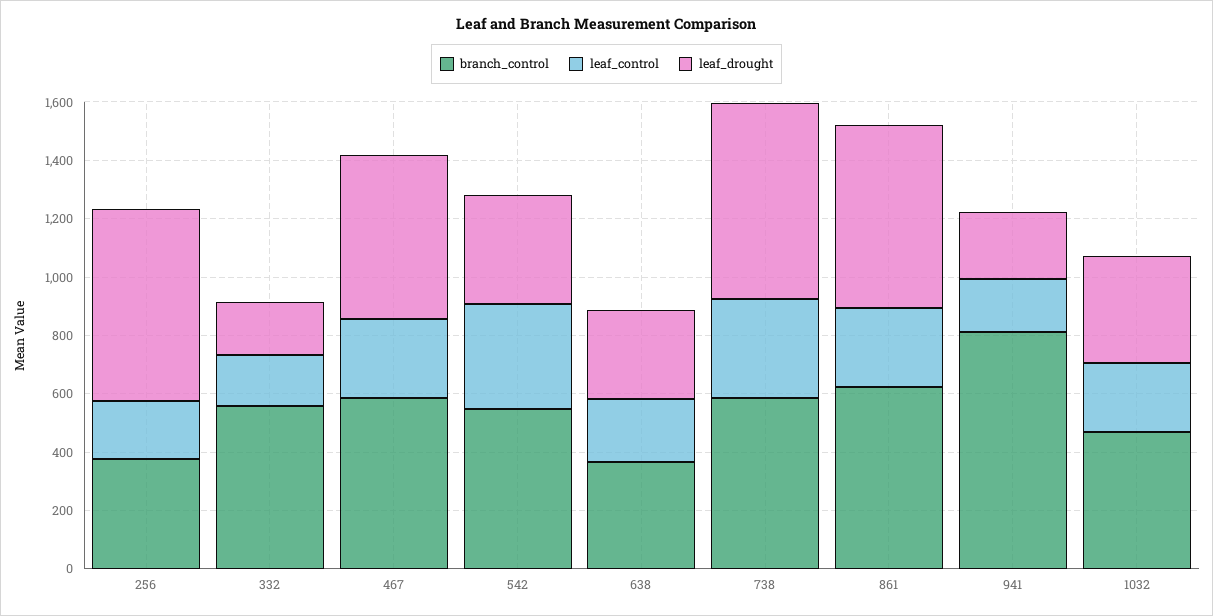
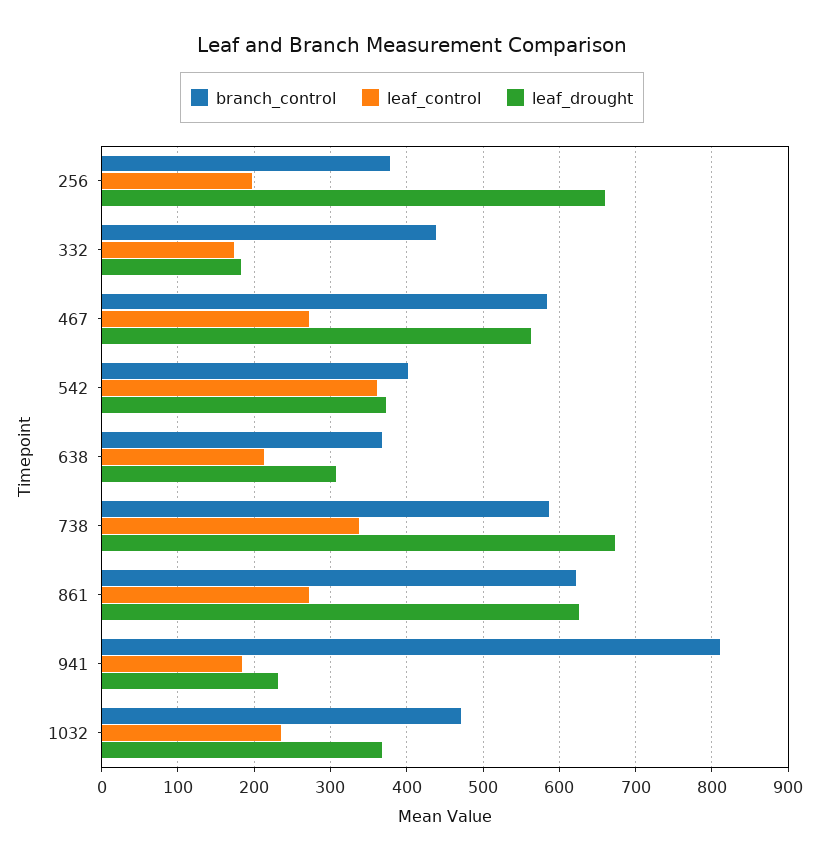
  {
    "branch_control": {
      "256": 380,
-     "332": 550,
+     "332": 440,
      "467": 580,
-     "542": 550,
+     "542": 400,
      "638": 370,
      "738": 590,
      "861": 620,
      "941": 810,
      "1032": 470
    },
    "leaf_control": {
      "256": 200,
      "332": 170,
      "467": 270,
      "542": 360,
      "638": 210,
      "738": 340,
      "861": 270,
      "941": 180,
      "1032": 240
    },
    "leaf_drought": {
      "256": 660,
      "332": 180,
      "467": 560,
      "542": 370,
      "638": 310,
      "738": 670,
      "861": 630,
      "941": 230,
      "1032": 370
    }
  }

